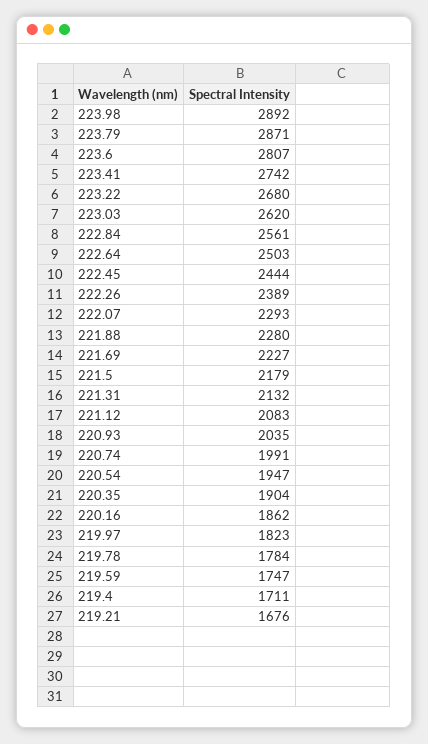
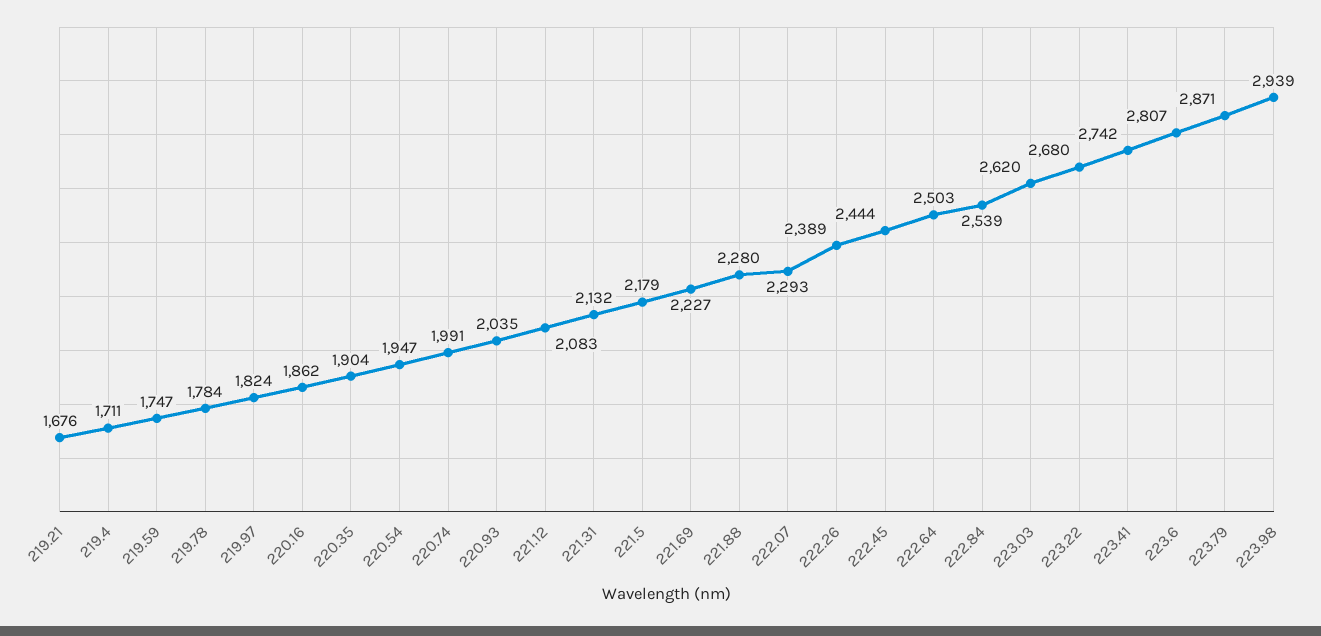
  {
-   "223.98": 2892,
+   "223.98": 2939,
    "223.79": 2871,
    "223.6": 2807,
    "223.41": 2742,
    "223.22": 2680,
    "223.03": 2620,
-   "222.84": 2561,
+   "222.84": 2539,
    "222.64": 2503,
    "222.45": 2444,
    "222.26": 2389,
    "222.07": 2293,
    "221.88": 2280,
    "221.69": 2227,
    "221.5": 2179,
    "221.31": 2132,
    "221.12": 2083,
    "220.93": 2035,
    "220.74": 1991,
    "220.54": 1947,
    "220.35": 1904,
    "220.16": 1862,
-   "219.97": 1823,
+   "219.97": 1824,
    "219.78": 1784,
    "219.59": 1747,
    "219.4": 1711,
    "219.21": 1676
  }

